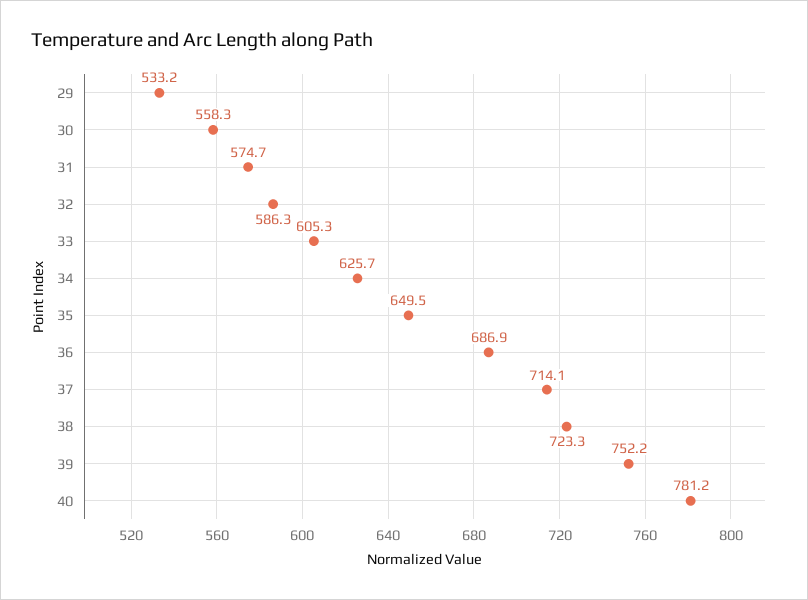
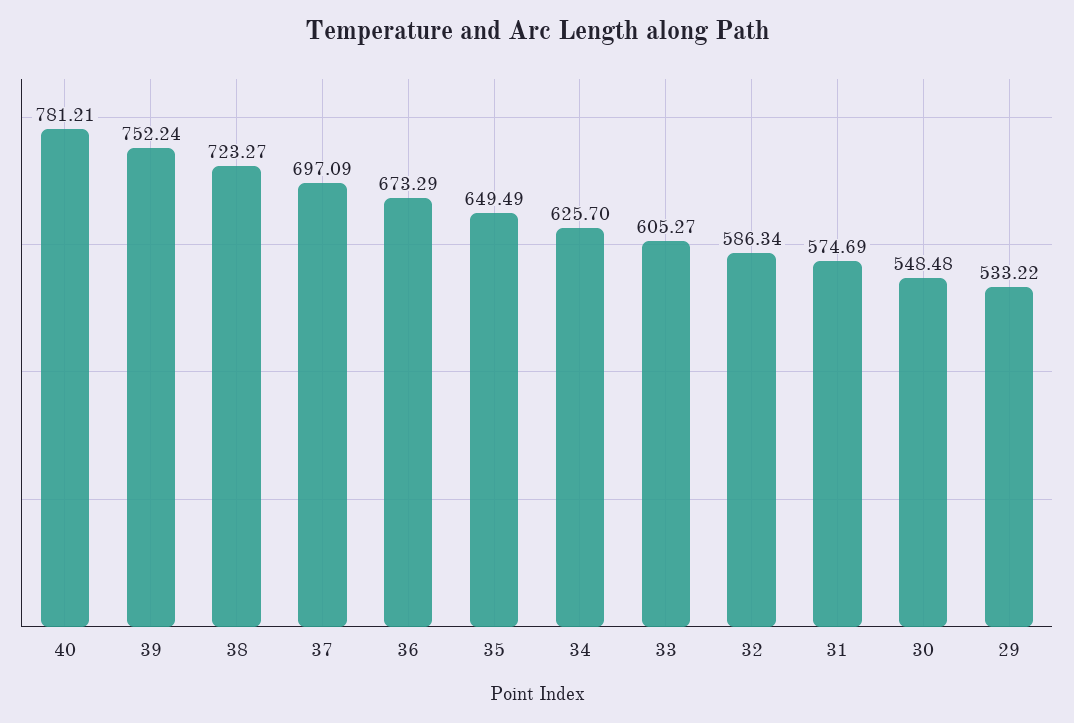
  {
    "29": 533.22,
-   "30": 558.3,
+   "30": 548.48,
    "31": 574.69,
    "32": 586.34,
    "33": 605.27,
    "34": 625.7,
    "35": 649.49,
-   "36": 686.9,
+   "36": 673.29,
-   "37": 714.1,
+   "37": 697.09,
    "38": 723.27,
    "39": 752.24,
    "40": 781.21
  }

